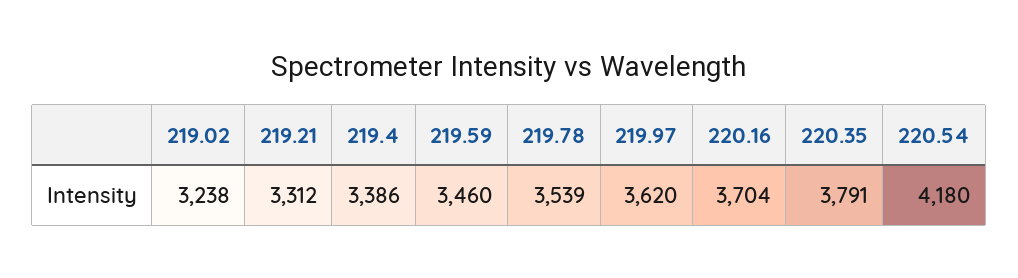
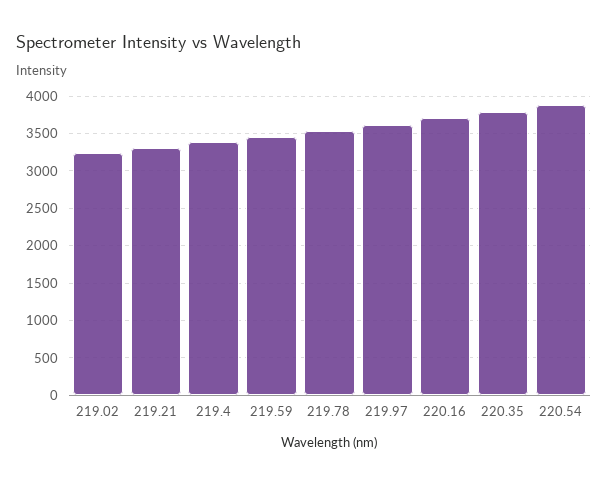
  {
    "219.02": 3238,
    "219.21": 3312,
    "219.4": 3386,
    "219.59": 3460,
    "219.78": 3539,
    "219.97": 3620,
    "220.16": 3704,
    "220.35": 3791,
-   "220.54": 4180
+   "220.54": 3900
  }

